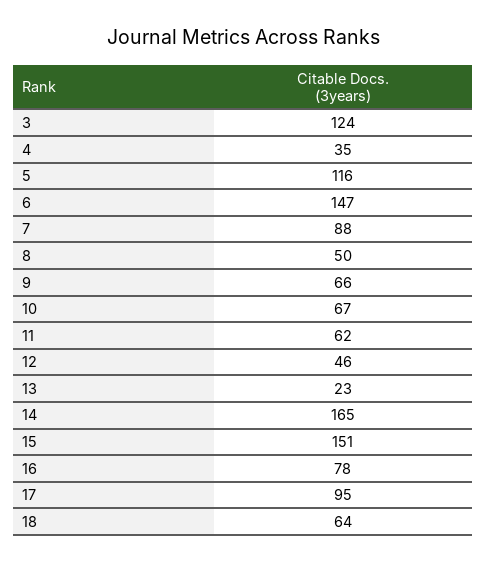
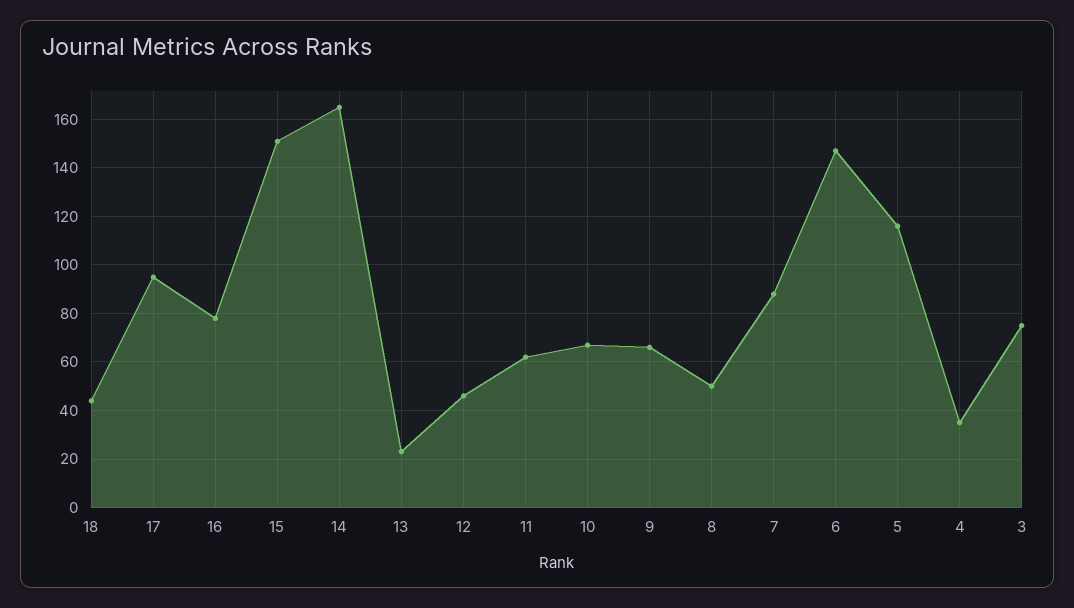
  {
-   "3": 124,
+   "3": 75,
    "4": 35,
    "5": 116,
    "6": 147,
    "7": 88,
    "8": 50,
    "9": 66,
    "10": 67,
    "11": 62,
    "12": 46,
    "13": 23,
    "14": 165,
    "15": 151,
    "16": 78,
    "17": 95,
-   "18": 64
+   "18": 45
  }

